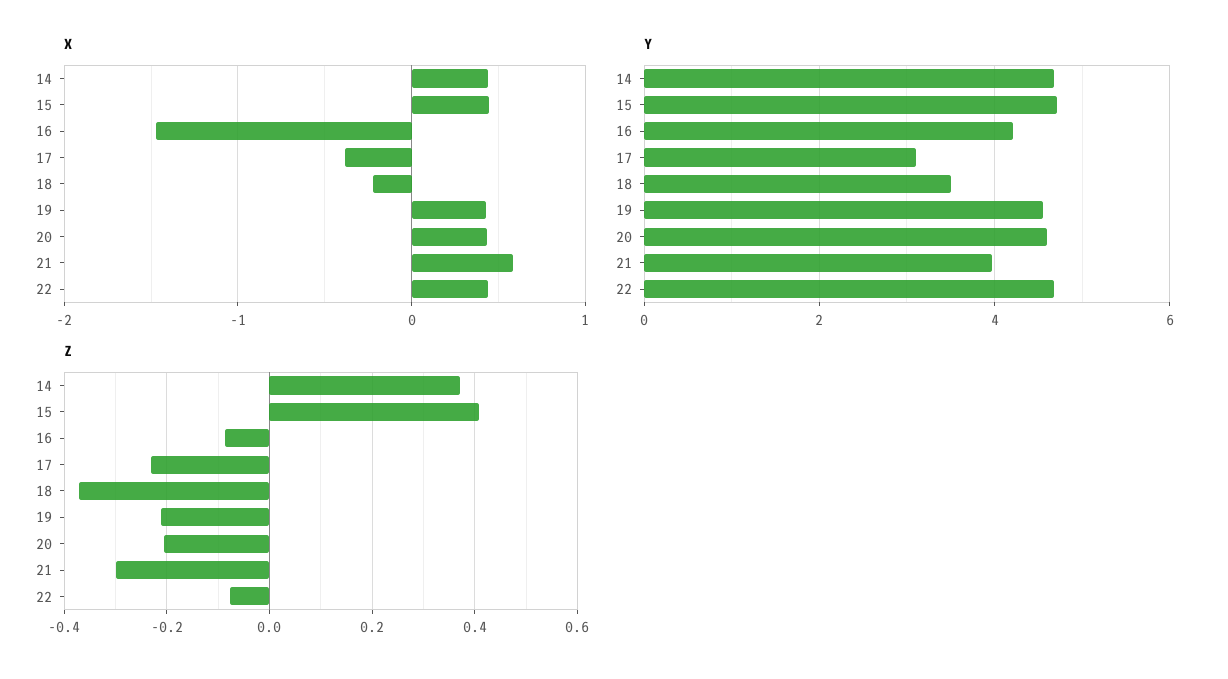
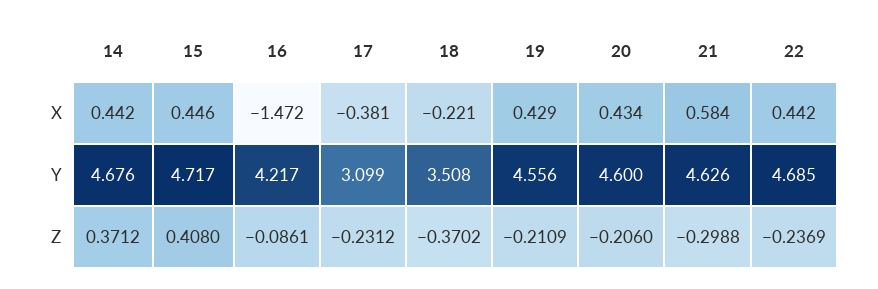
  {
    "X": {
      "14": 0.442,
      "15": 0.446,
      "16": -1.472,
      "17": -0.381,
      "18": -0.221,
      "19": 0.429,
      "20": 0.434,
      "21": 0.584,
      "22": 0.442
    },
    "Y": {
      "14": 4.676,
      "15": 4.717,
      "16": 4.217,
      "17": 3.099,
      "18": 3.508,
      "19": 4.556,
      "20": 4.6,
-     "21": 4,
+     "21": 4.626,
      "22": 4.685
    },
    "Z": {
      "14": 0.3712,
      "15": 0.408,
      "16": -0.0861,
      "17": -0.2312,
      "18": -0.3702,
      "19": -0.2109,
      "20": -0.206,
      "21": -0.2988,
-     "22": -0.08
+     "22": -0.2369
    }
  }

